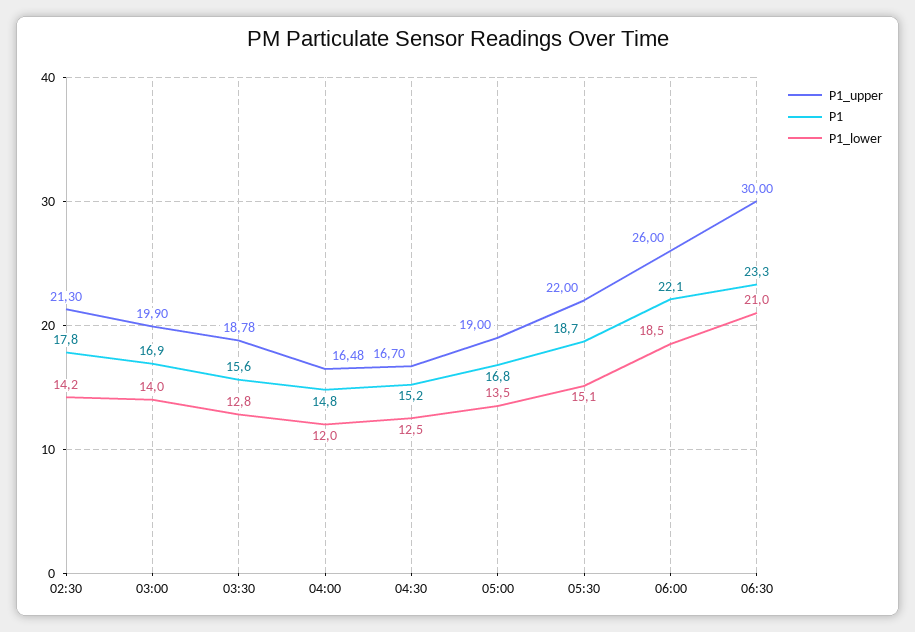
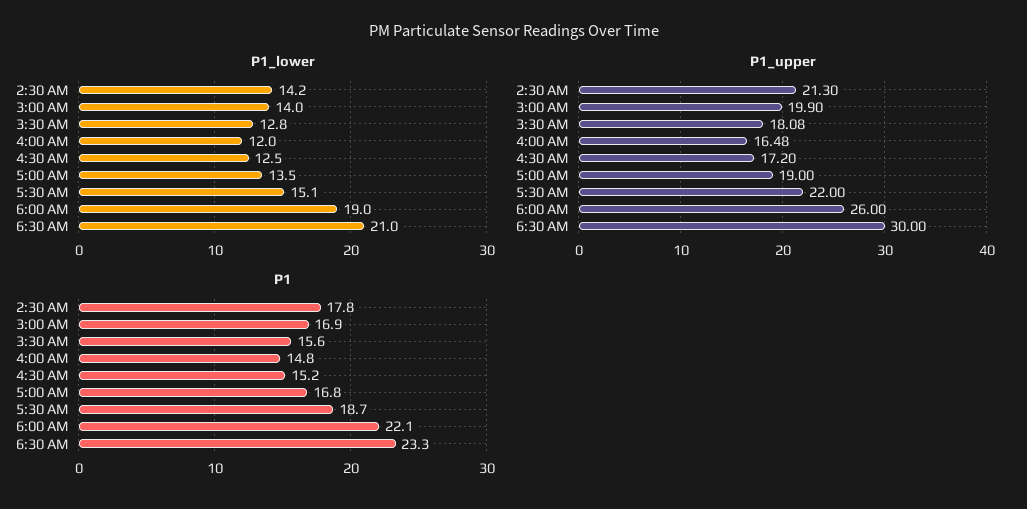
  {
    "P1_upper": {
      "02:30": 21.3,
      "03:00": 19.9,
-     "03:30": 18.78,
+     "03:30": 18.08,
      "04:00": 16.48,
-     "04:30": 16.7,
+     "04:30": 17.2,
      "05:00": 19,
      "05:30": 22,
      "06:00": 26,
      "06:30": 30
    },
    "P1": {
      "02:30": 17.8,
      "03:00": 16.9,
      "03:30": 15.6,
      "04:00": 14.8,
      "04:30": 15.2,
      "05:00": 16.8,
      "05:30": 18.7,
      "06:00": 22.1,
      "06:30": 23.3
    },
    "P1_lower": {
      "02:30": 14.2,
      "03:00": 14,
      "03:30": 12.8,
      "04:00": 12,
      "04:30": 12.5,
      "05:00": 13.5,
      "05:30": 15.1,
-     "06:00": 18.5,
+     "06:00": 19,
      "06:30": 21
    }
  }

